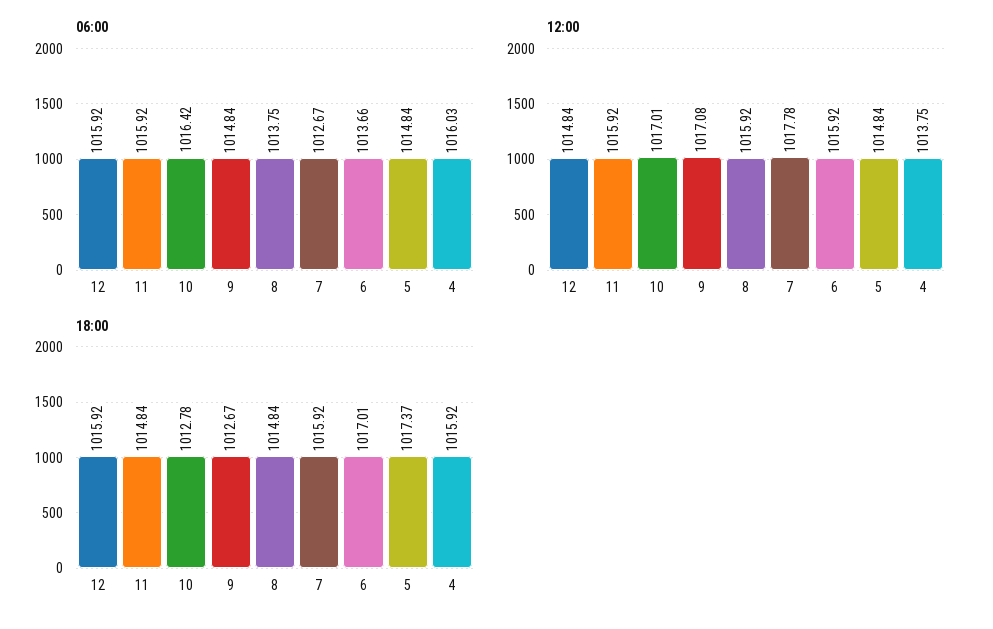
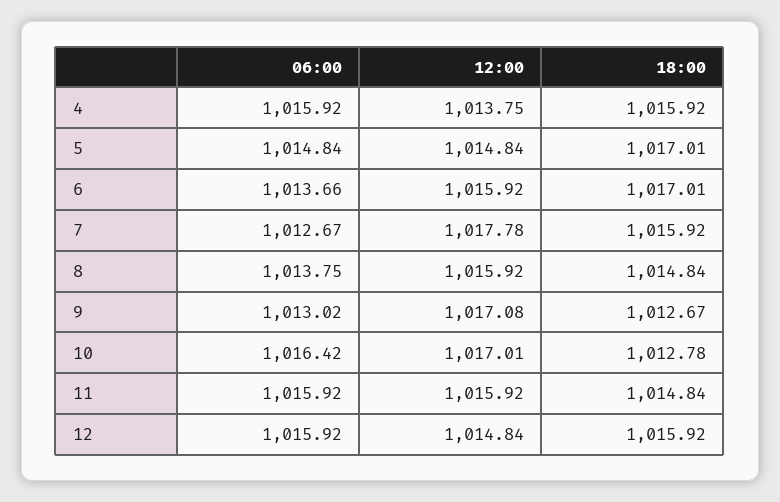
  {
    "06:00": {
      "12": 1015.92,
      "11": 1015.92,
      "10": 1016.42,
-     "9": 1014.84,
+     "9": 1013.02,
      "8": 1013.75,
      "7": 1012.67,
      "6": 1013.66,
      "5": 1014.84,
-     "4": 1016.03
+     "4": 1015.92
    },
    "12:00": {
      "12": 1014.84,
      "11": 1015.92,
      "10": 1017.01,
      "9": 1017.08,
      "8": 1015.92,
      "7": 1017.78,
      "6": 1015.92,
      "5": 1014.84,
      "4": 1013.75
    },
    "18:00": {
      "12": 1015.92,
      "11": 1014.84,
      "10": 1012.78,
      "9": 1012.67,
      "8": 1014.84,
      "7": 1015.92,
      "6": 1017.01,
-     "5": 1017.37,
+     "5": 1017.01,
      "4": 1015.92
    }
  }

